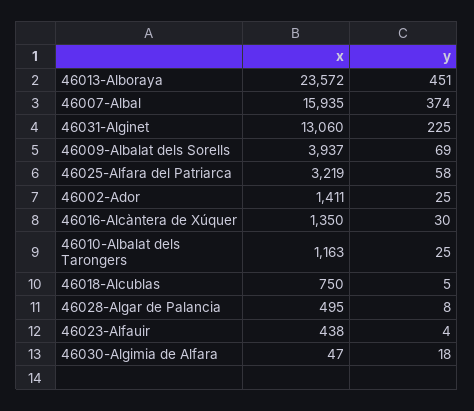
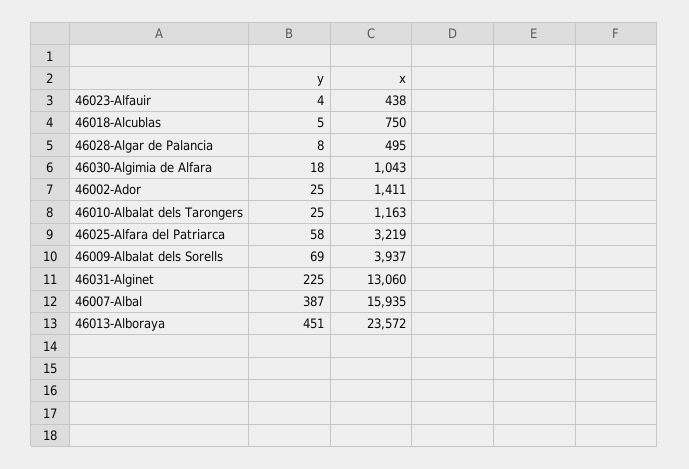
  {
    "x": {
      "46013-Alboraya": 23572,
      "46007-Albal": 15935,
      "46031-Alginet": 13060,
      "46009-Albalat dels Sorells": 3937,
      "46025-Alfara del Patriarca": 3219,
      "46002-Ador": 1411,
-     "46016-Alcàntera de Xúquer": 1350,
      "46010-Albalat dels Tarongers": 1163,
      "46018-Alcublas": 750,
      "46028-Algar de Palancia": 495,
      "46023-Alfauir": 438,
-     "46030-Algimia de Alfara": 47
+     "46030-Algimia de Alfara": 1043
    },
    "y": {
      "46013-Alboraya": 451,
-     "46007-Albal": 374,
+     "46007-Albal": 387,
      "46031-Alginet": 225,
      "46009-Albalat dels Sorells": 69,
      "46025-Alfara del Patriarca": 58,
      "46002-Ador": 25,
-     "46016-Alcàntera de Xúquer": 30,
      "46010-Albalat dels Tarongers": 25,
      "46018-Alcublas": 5,
      "46028-Algar de Palancia": 8,
      "46023-Alfauir": 4,
      "46030-Algimia de Alfara": 18
    }
  }

